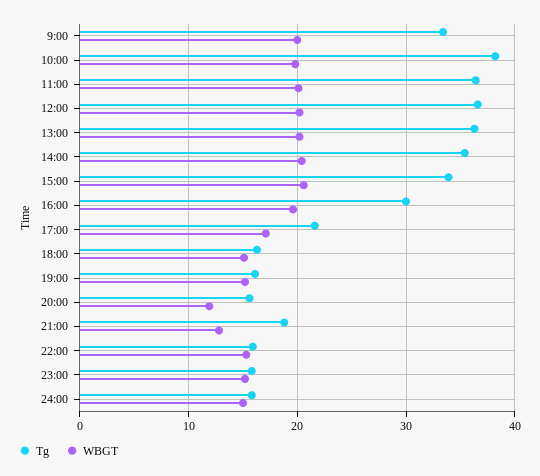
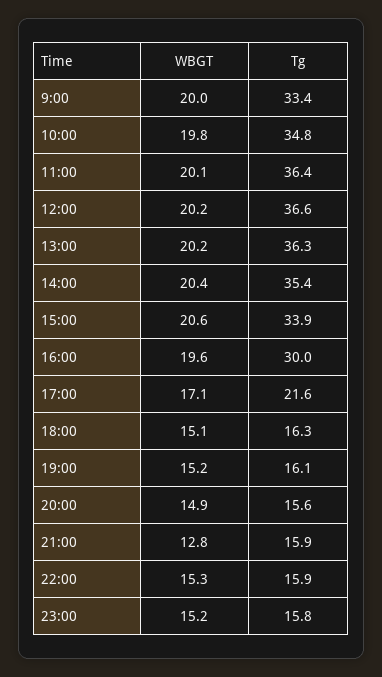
  {
    "Tg": {
      "9:00": 33.4,
-     "10:00": 38,
+     "10:00": 34.8,
      "11:00": 36.4,
      "12:00": 36.6,
      "13:00": 36.3,
      "14:00": 35.4,
      "15:00": 33.9,
      "16:00": 30,
      "17:00": 21.6,
      "18:00": 16.3,
      "19:00": 16.1,
      "20:00": 15.6,
-     "21:00": 19,
+     "21:00": 15.9,
      "22:00": 15.9,
-     "23:00": 15.8,
+     "23:00": 15.8
-     "24:00": 16
    },
    "WBGT": {
      "9:00": 20,
      "10:00": 19.8,
      "11:00": 20.1,
      "12:00": 20.2,
      "13:00": 20.2,
      "14:00": 20.4,
      "15:00": 20.6,
      "16:00": 19.6,
      "17:00": 17.1,
      "18:00": 15.1,
      "19:00": 15.2,
-     "20:00": 12,
+     "20:00": 14.9,
      "21:00": 12.8,
      "22:00": 15.3,
-     "23:00": 15.2,
+     "23:00": 15.2
-     "24:00": 15
    }
  }

